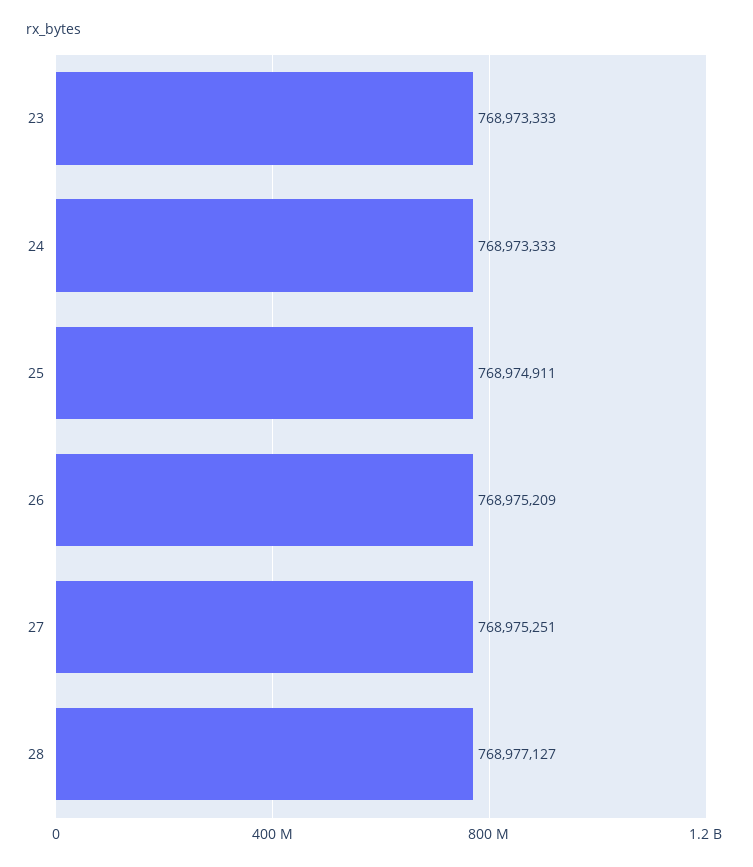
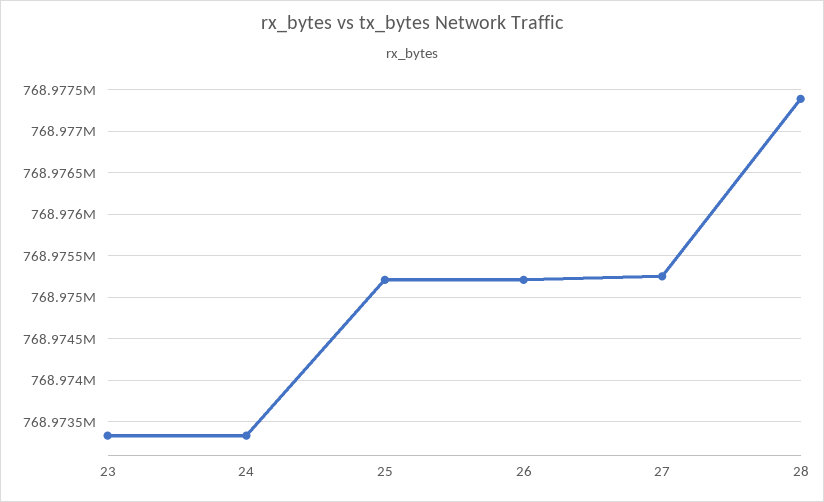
  {
    "23": 768973333,
    "24": 768973333,
-   "25": 768974911,
+   "25": 768975200,
    "26": 768975209,
    "27": 768975251,
-   "28": 768977127
+   "28": 768977400
  }

